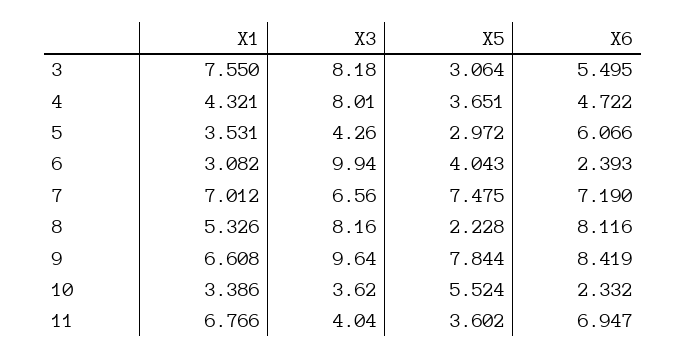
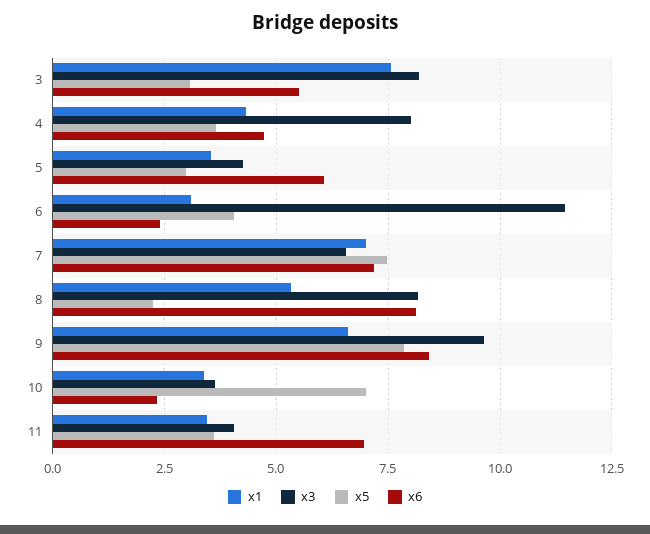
  {
    "X1": {
      "3": 7.55,
      "4": 4.321,
      "5": 3.531,
      "6": 3.082,
      "7": 7.012,
      "8": 5.326,
      "9": 6.608,
      "10": 3.386,
-     "11": 6.766
+     "11": 3.5
    },
    "X3": {
      "3": 8.18,
      "4": 8.01,
      "5": 4.26,
-     "6": 9.94,
+     "6": 11.5,
      "7": 6.56,
      "8": 8.16,
      "9": 9.64,
      "10": 3.62,
      "11": 4.04
    },
    "X5": {
      "3": 3.064,
      "4": 3.651,
      "5": 2.972,
      "6": 4.043,
      "7": 7.475,
      "8": 2.228,
      "9": 7.844,
-     "10": 5.524,
+     "10": 7,
      "11": 3.602
    },
    "X6": {
      "3": 5.495,
      "4": 4.722,
      "5": 6.066,
      "6": 2.393,
      "7": 7.19,
      "8": 8.116,
      "9": 8.419,
      "10": 2.332,
      "11": 6.947
    }
  }

